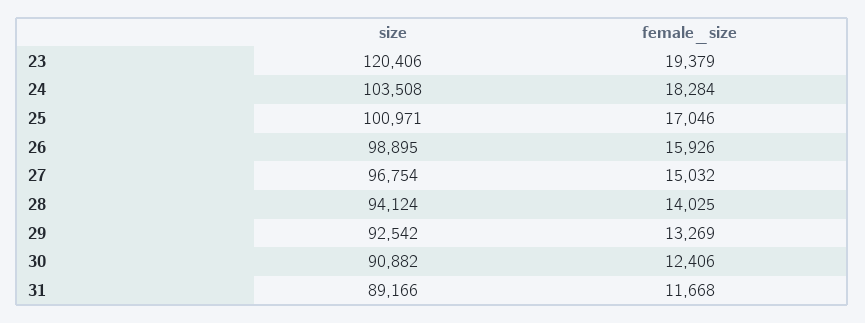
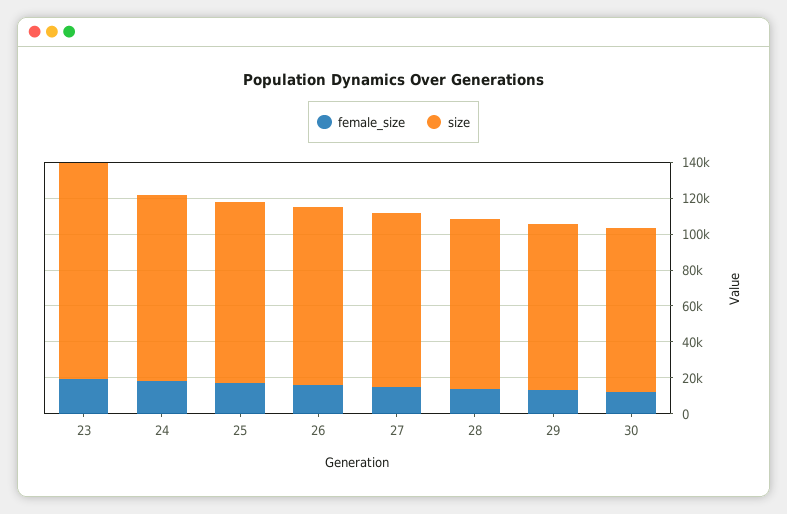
  {
    "size": {
      "23": 120406,
      "24": 103508,
      "25": 100971,
      "26": 98895,
      "27": 96754,
      "28": 94124,
      "29": 92542,
-     "30": 90882,
+     "30": 90882
-     "31": 89166
    },
    "female_size": {
      "23": 19379,
      "24": 18284,
      "25": 17046,
      "26": 15926,
      "27": 15032,
      "28": 14025,
      "29": 13269,
-     "30": 12406,
+     "30": 12406
-     "31": 11668
    }
  }

